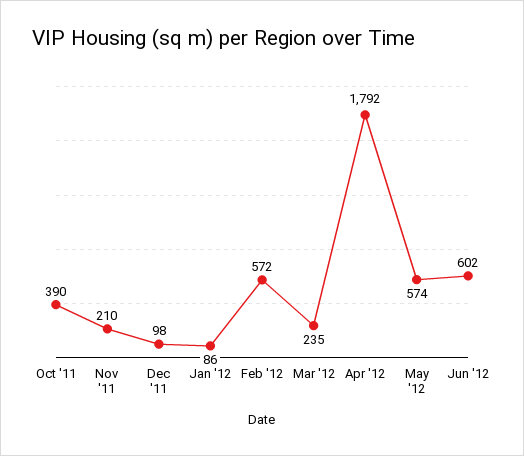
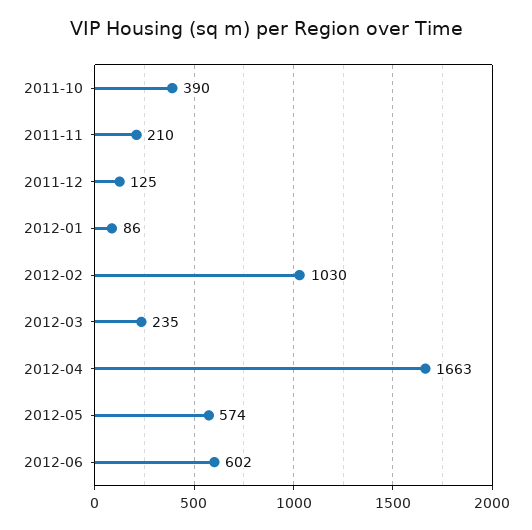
  {
    "Oct '11": 390,
    "Nov '11": 210,
-   "Dec '11": 98,
+   "Dec '11": 125,
    "Jan '12": 86,
-   "Feb '12": 572,
+   "Feb '12": 1030,
    "Mar '12": 235,
-   "Apr '12": 1792,
+   "Apr '12": 1663,
    "May '12": 574,
    "Jun '12": 602
  }

